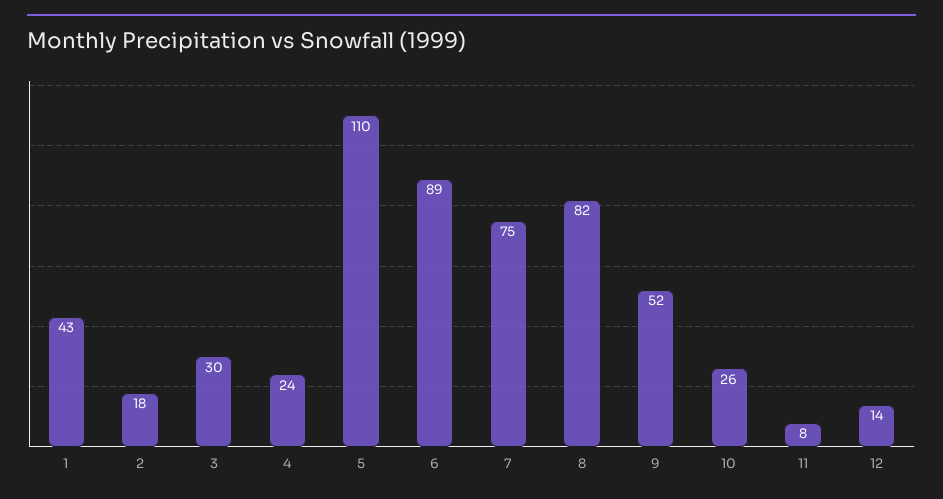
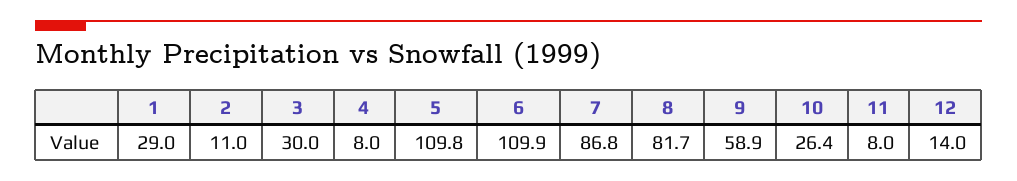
  {
-   "1": 43,
+   "1": 29,
-   "2": 18,
+   "2": 11,
    "3": 30,
-   "4": 24,
+   "4": 8,
    "5": 109.8,
-   "6": 89,
+   "6": 109.9,
-   "7": 75,
+   "7": 86.8,
    "8": 81.7,
-   "9": 52,
+   "9": 58.9,
    "10": 26.4,
    "11": 8,
    "12": 14
  }

